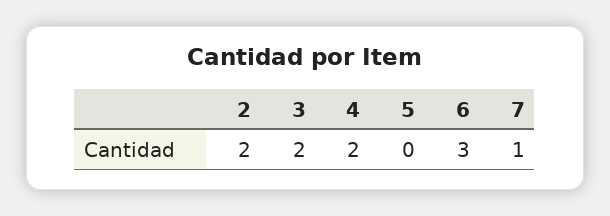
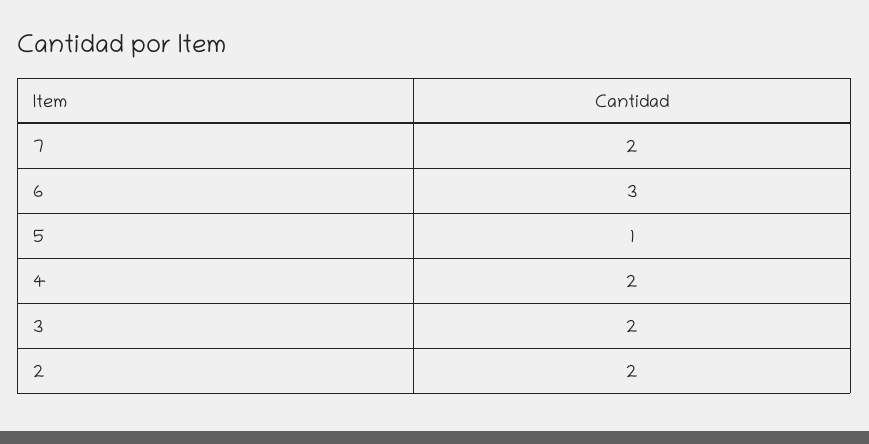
  {
    "2": 2,
    "3": 2,
    "4": 2,
-   "5": 0,
+   "5": 1,
    "6": 3,
-   "7": 1
+   "7": 2
  }

